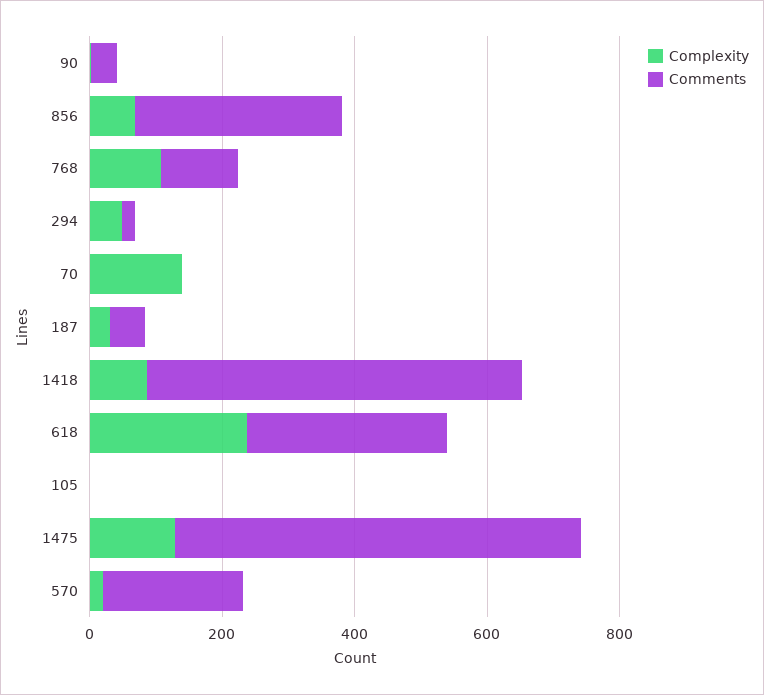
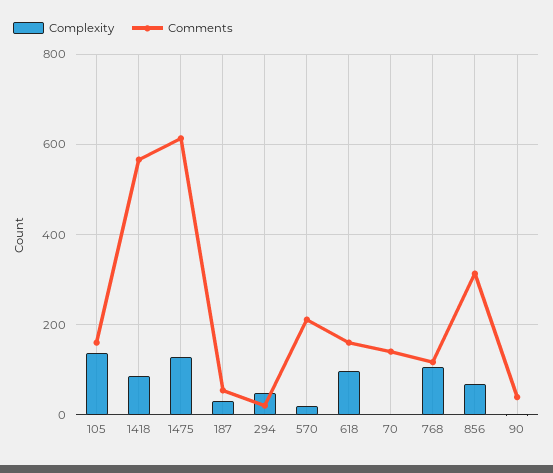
  {
    "Complexity": {
      "90": 0,
      "856": 60,
      "768": 100,
      "294": 40,
-     "70": 150,
+     "70": 0,
      "187": 40,
      "1418": 80,
-     "618": 250,
+     "618": 100,
-     "105": 0,
+     "105": 140,
      "1475": 120,
      "570": 20
    },
    "Comments": {
      "90": 40,
      "856": 320,
      "768": 120,
      "294": 20,
-     "70": 0,
+     "70": 140,
      "187": 60,
      "1418": 560,
-     "618": 300,
+     "618": 160,
-     "105": 0,
+     "105": 160,
      "1475": 620,
      "570": 220
    }
  }

